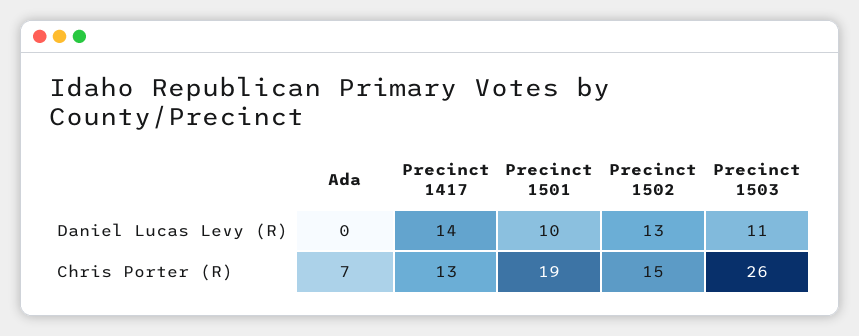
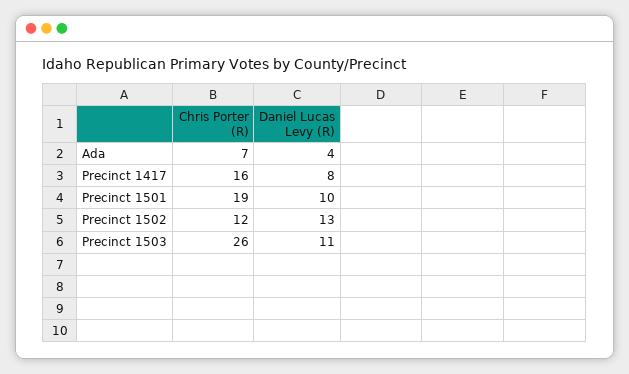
  {
    "Ada": {
-     "Daniel Lucas Levy (R)": 0,
+     "Daniel Lucas Levy (R)": 4,
      "Chris Porter (R)": 7
    },
    "Precinct 1417": {
-     "Daniel Lucas Levy (R)": 14,
+     "Daniel Lucas Levy (R)": 8,
-     "Chris Porter (R)": 13
+     "Chris Porter (R)": 16
    },
    "Precinct 1501": {
      "Daniel Lucas Levy (R)": 10,
      "Chris Porter (R)": 19
    },
    "Precinct 1502": {
      "Daniel Lucas Levy (R)": 13,
-     "Chris Porter (R)": 15
+     "Chris Porter (R)": 12
    },
    "Precinct 1503": {
      "Daniel Lucas Levy (R)": 11,
      "Chris Porter (R)": 26
    }
  }

